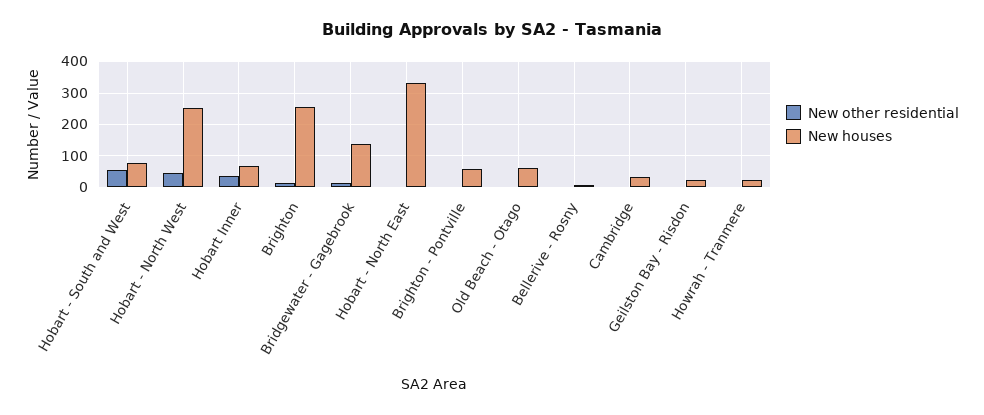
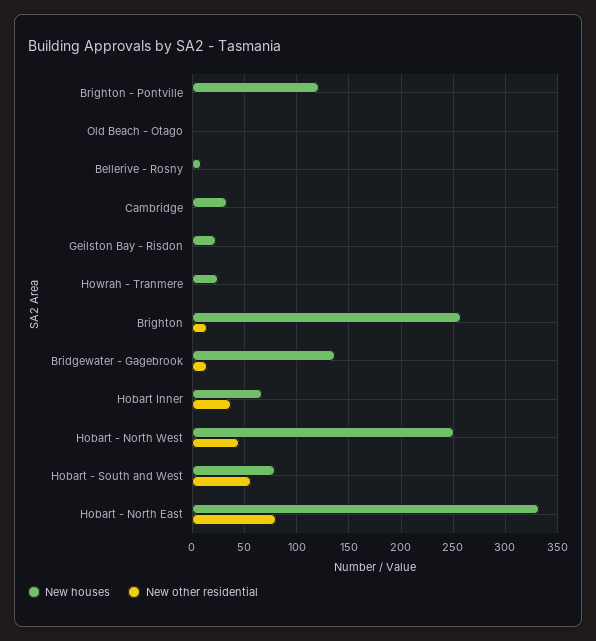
  {
    "New other residential": {
      "Hobart - South and West": 60,
      "Hobart - North West": 50,
      "Hobart Inner": 40,
      "Brighton": 10,
      "Bridgewater - Gagebrook": 10,
-     "Hobart - North East": 0,
+     "Hobart - North East": 80,
      "Brighton - Pontville": 0,
      "Old Beach - Otago": 0,
      "Bellerive - Rosny": 0,
      "Cambridge": 0,
      "Geilston Bay - Risdon": 0,
      "Howrah - Tranmere": 0
    },
    "New houses": {
      "Hobart - South and West": 80,
      "Hobart - North West": 250,
      "Hobart Inner": 70,
      "Brighton": 260,
      "Bridgewater - Gagebrook": 140,
      "Hobart - North East": 330,
-     "Brighton - Pontville": 60,
+     "Brighton - Pontville": 120,
-     "Old Beach - Otago": 60,
+     "Old Beach - Otago": 0,
      "Bellerive - Rosny": 10,
      "Cambridge": 30,
      "Geilston Bay - Risdon": 20,
      "Howrah - Tranmere": 30
    }
  }

